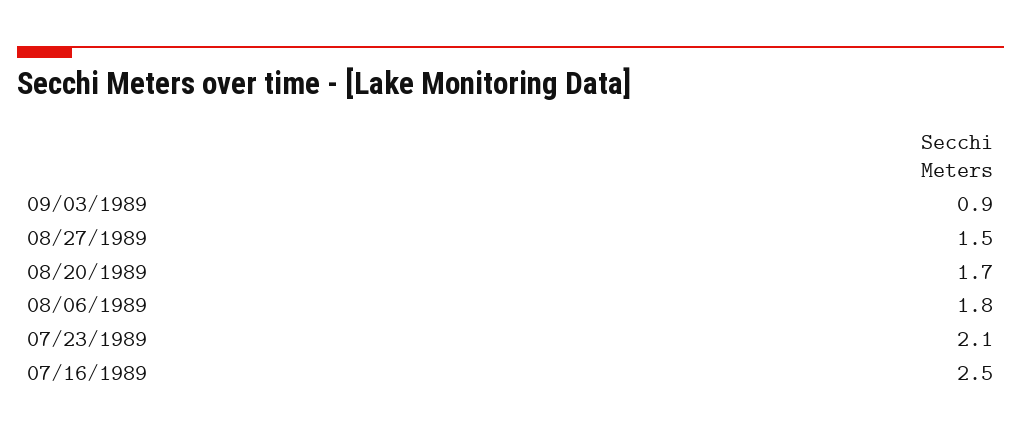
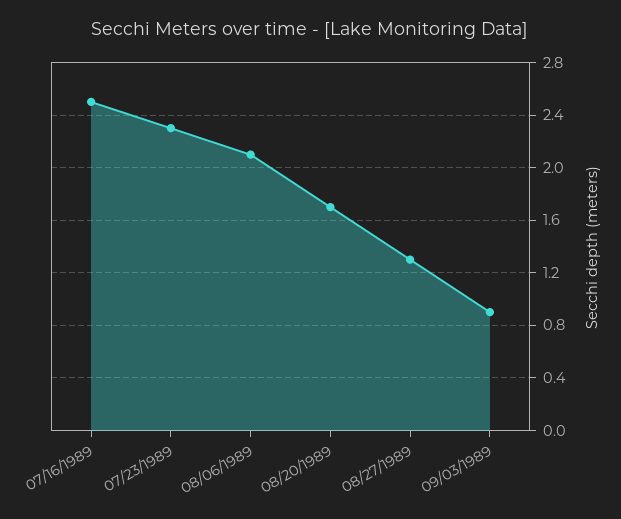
  {
    "09/03/1989": 0.9,
-   "08/27/1989": 1.5,
+   "08/27/1989": 1.3,
    "08/20/1989": 1.7,
-   "08/06/1989": 1.8,
+   "08/06/1989": 2.1,
-   "07/23/1989": 2.1,
+   "07/23/1989": 2.3,
    "07/16/1989": 2.5
  }

